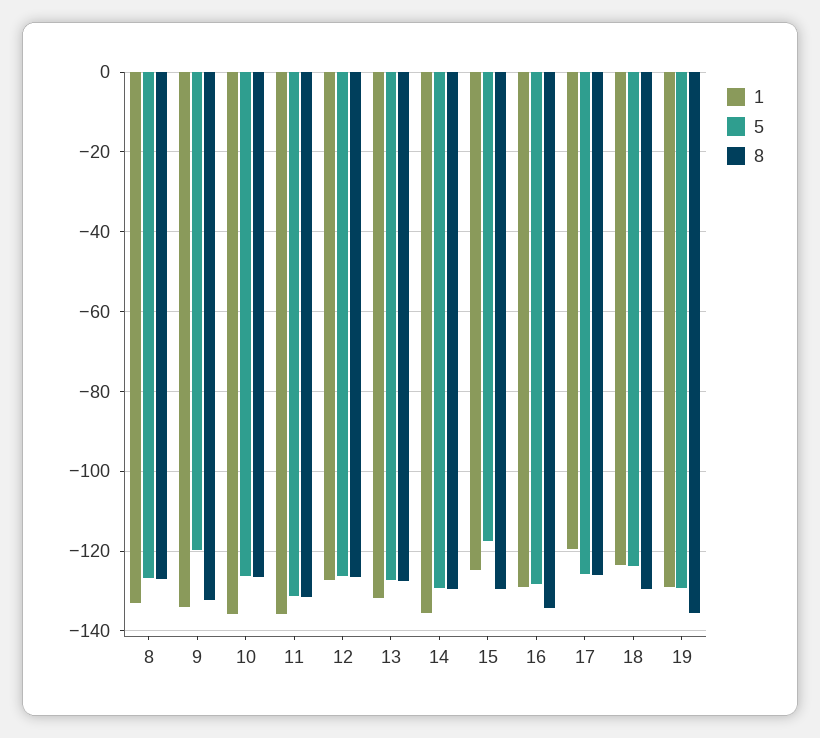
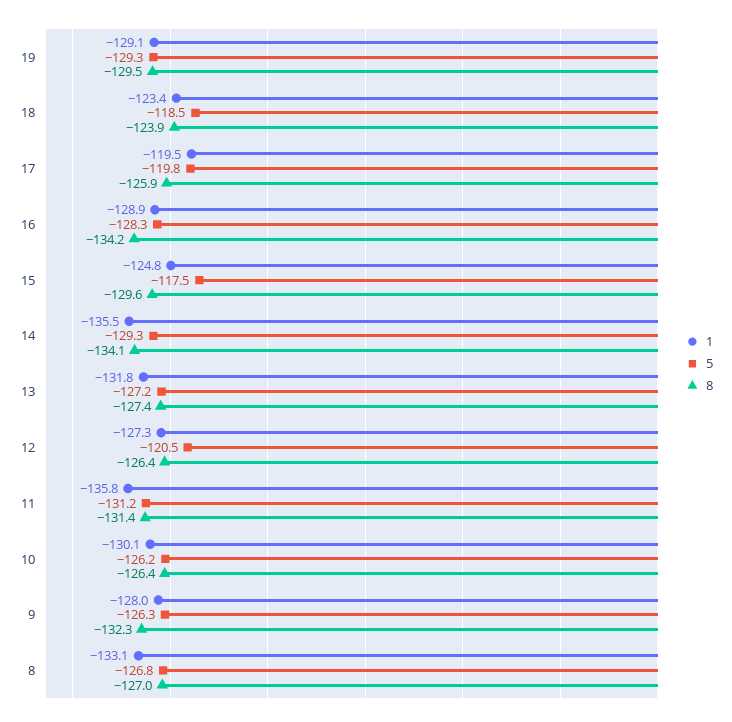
  {
    "1": {
      "8": -133.1,
-     "9": -134,
+     "9": -128,
-     "10": -136,
+     "10": -130.1,
      "11": -135.8,
      "12": -127.3,
      "13": -131.8,
      "14": -135.5,
      "15": -124.8,
      "16": -128.9,
      "17": -119.5,
      "18": -123.4,
      "19": -129.1
    },
    "5": {
      "8": -126.8,
-     "9": -120,
+     "9": -126.3,
      "10": -126.2,
      "11": -131.2,
-     "12": -126,
+     "12": -120.5,
      "13": -127.2,
      "14": -129.3,
      "15": -117.5,
      "16": -128.3,
-     "17": -126,
+     "17": -119.8,
-     "18": -124,
+     "18": -118.5,
      "19": -129.3
    },
    "8": {
      "8": -127,
      "9": -132.3,
      "10": -126.4,
      "11": -131.4,
      "12": -126.4,
      "13": -127.4,
-     "14": -130,
+     "14": -134.1,
      "15": -129.6,
      "16": -134.2,
      "17": -125.9,
-     "18": -130,
+     "18": -123.9,
-     "19": -136
+     "19": -129.5
    }
  }

